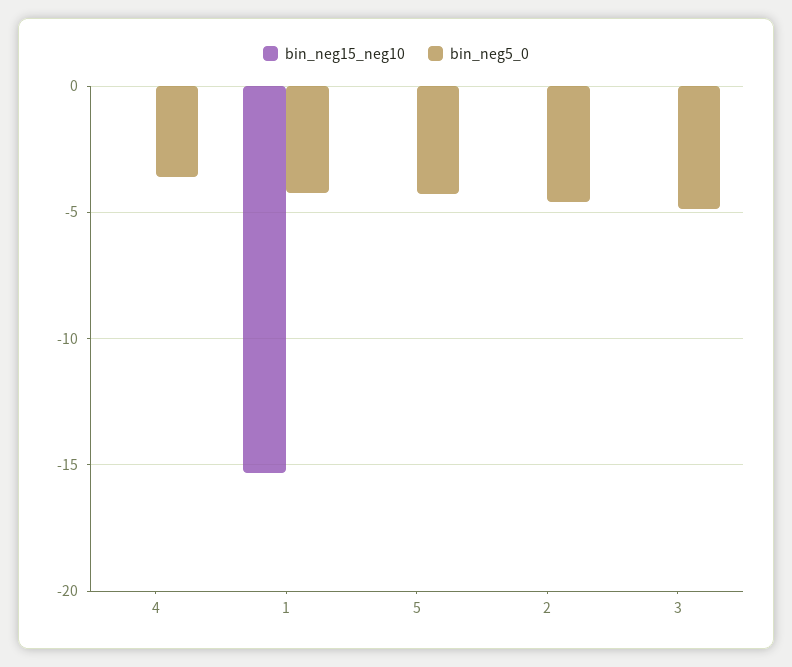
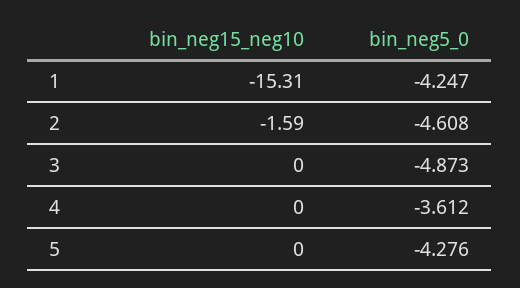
  {
    "bin_neg15_neg10": {
      "4": 0,
      "1": -15.31,
      "5": 0,
-     "2": 0,
+     "2": -1.59,
      "3": 0
    },
    "bin_neg5_0": {
      "4": -3.612,
      "1": -4.247,
      "5": -4.276,
      "2": -4.608,
      "3": -4.873
    }
  }

